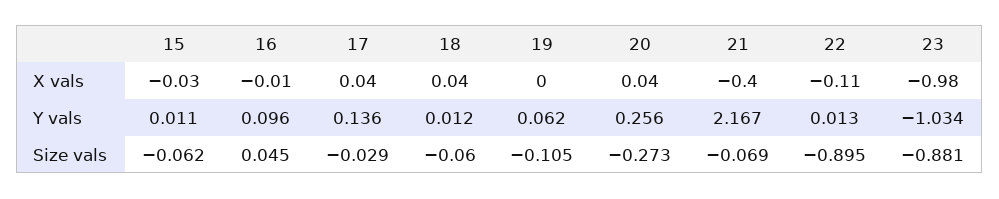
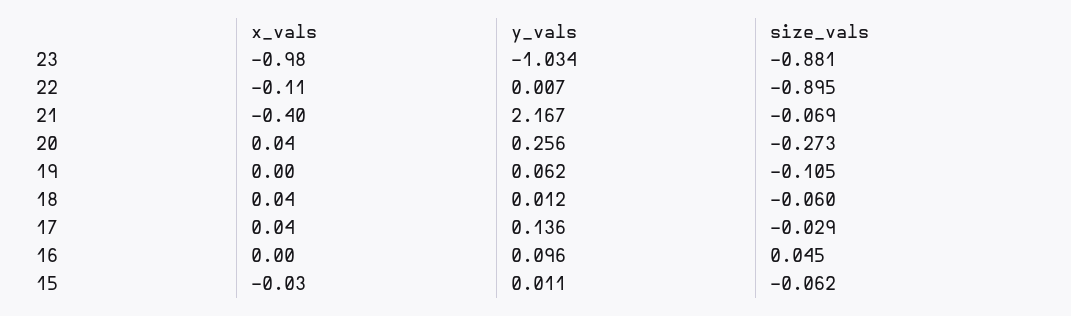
  {
    "15": {
      "X vals": -0.03,
      "Y vals": 0.011,
      "Size vals": -0.062
    },
    "16": {
-     "X vals": -0.01,
+     "X vals": 0,
      "Y vals": 0.096,
      "Size vals": 0.045
    },
    "17": {
      "X vals": 0.04,
      "Y vals": 0.136,
      "Size vals": -0.029
    },
    "18": {
      "X vals": 0.04,
      "Y vals": 0.012,
      "Size vals": -0.06
    },
    "19": {
      "X vals": 0,
      "Y vals": 0.062,
      "Size vals": -0.105
    },
    "20": {
      "X vals": 0.04,
      "Y vals": 0.256,
      "Size vals": -0.273
    },
    "21": {
      "X vals": -0.4,
      "Y vals": 2.167,
      "Size vals": -0.069
    },
    "22": {
      "X vals": -0.11,
-     "Y vals": 0.013,
+     "Y vals": 0.007,
      "Size vals": -0.895
    },
    "23": {
      "X vals": -0.98,
      "Y vals": -1.034,
      "Size vals": -0.881
    }
  }

